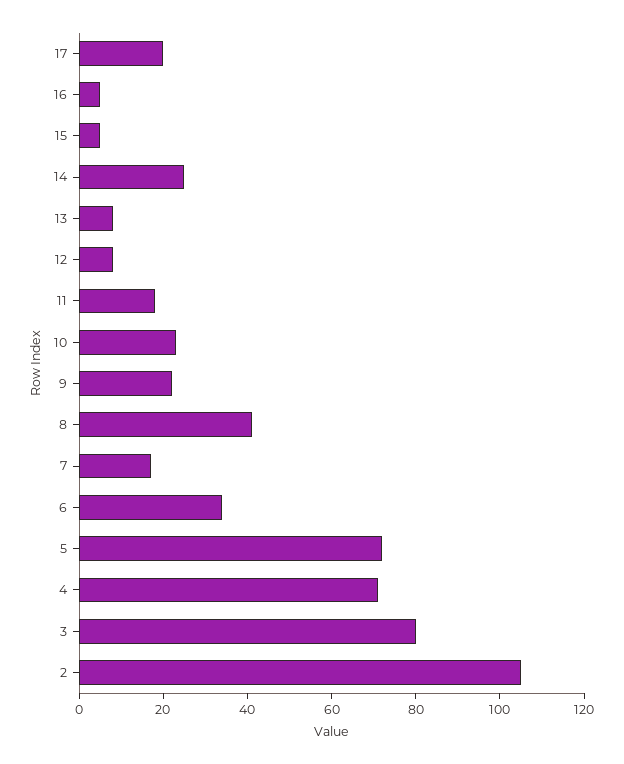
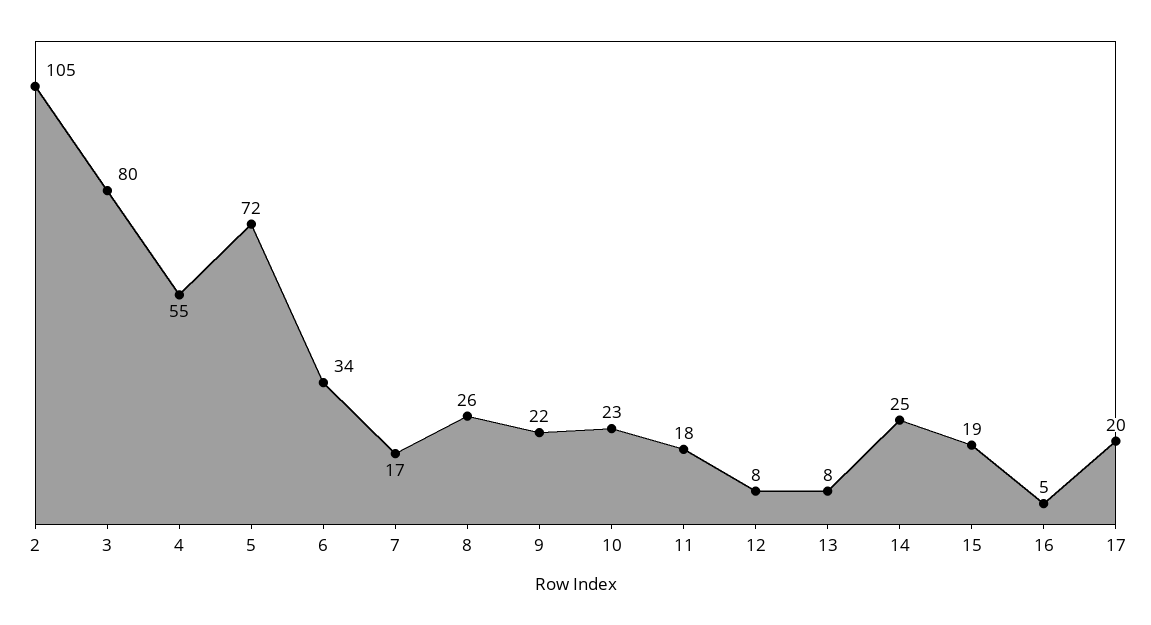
  {
    "17": 20,
    "16": 5,
-   "15": 5,
+   "15": 19,
    "14": 25,
    "13": 8,
    "12": 8,
    "11": 18,
    "10": 23,
    "9": 22,
-   "8": 40,
+   "8": 26,
    "7": 17,
    "6": 34,
    "5": 72,
-   "4": 70,
+   "4": 55,
    "3": 80,
    "2": 105
  }

